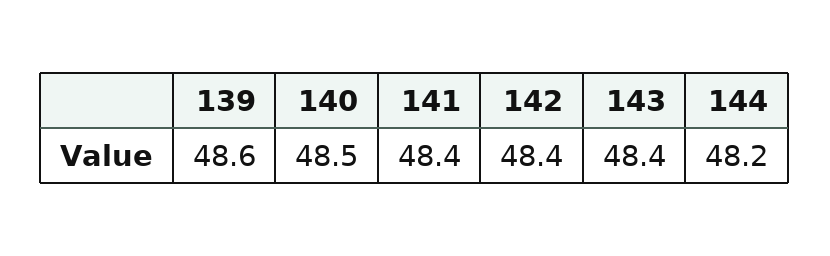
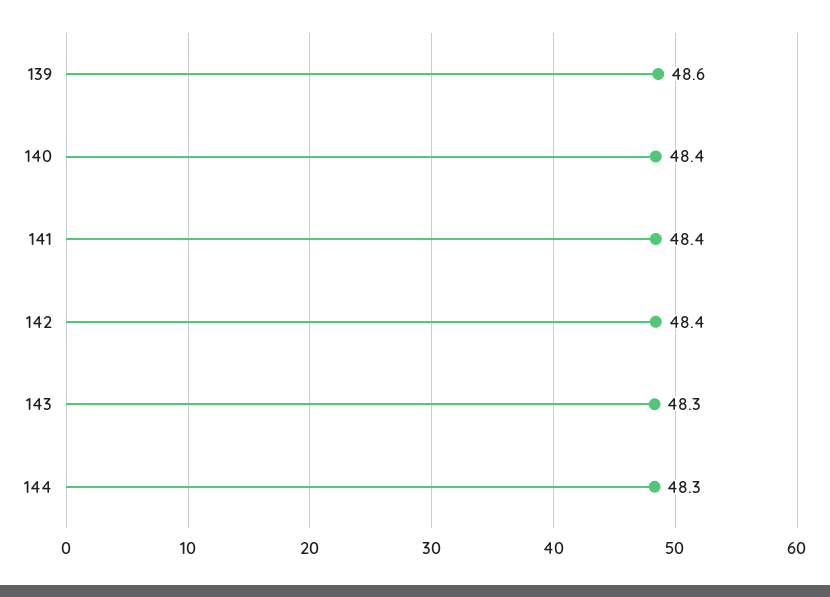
  {
    "139": 48.6,
-   "140": 48.5,
+   "140": 48.4,
    "141": 48.4,
    "142": 48.4,
-   "143": 48.4,
+   "143": 48.3,
-   "144": 48.2
+   "144": 48.3
  }

